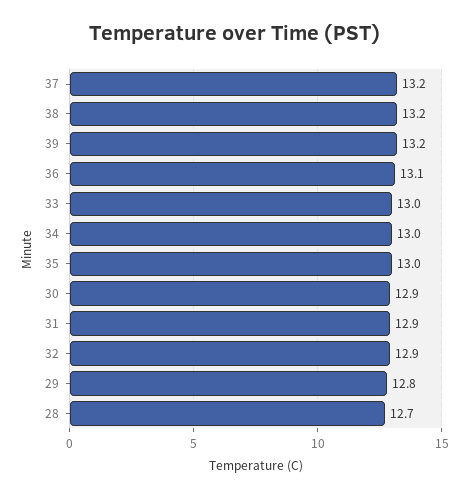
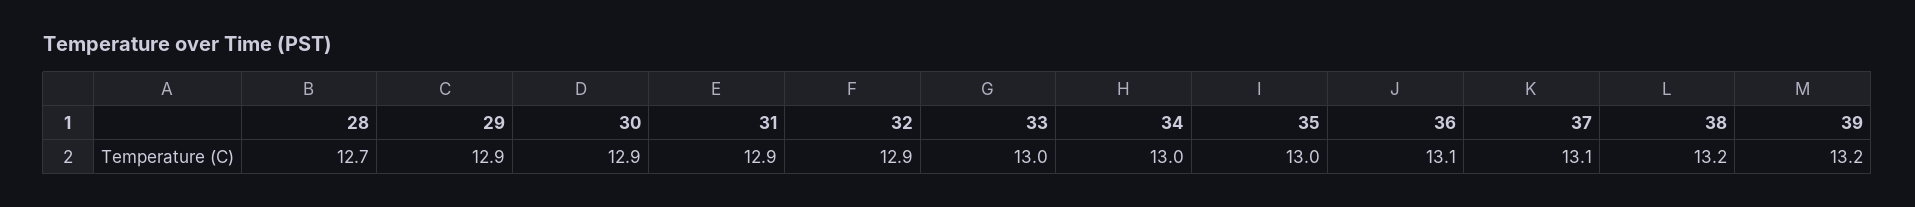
  {
-   "37": 13.2,
+   "37": 13.1,
    "38": 13.2,
    "39": 13.2,
    "36": 13.1,
    "33": 13,
    "34": 13,
    "35": 13,
    "30": 12.9,
    "31": 12.9,
    "32": 12.9,
-   "29": 12.8,
+   "29": 12.9,
    "28": 12.7
  }

